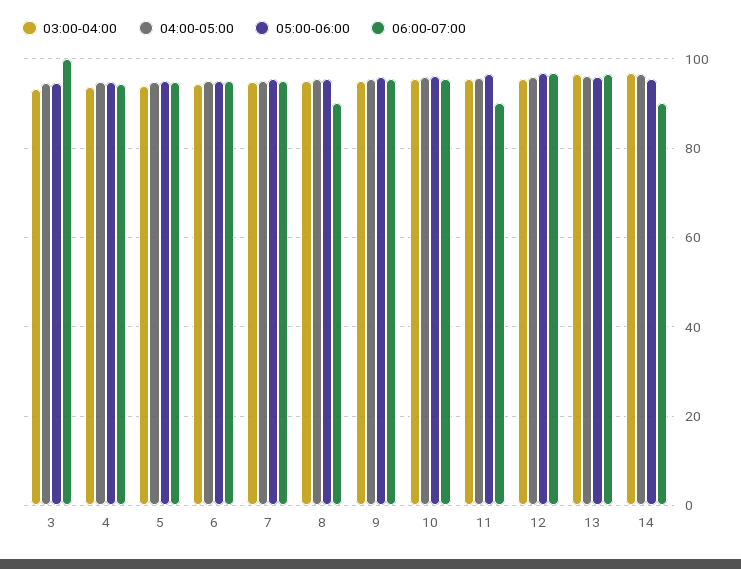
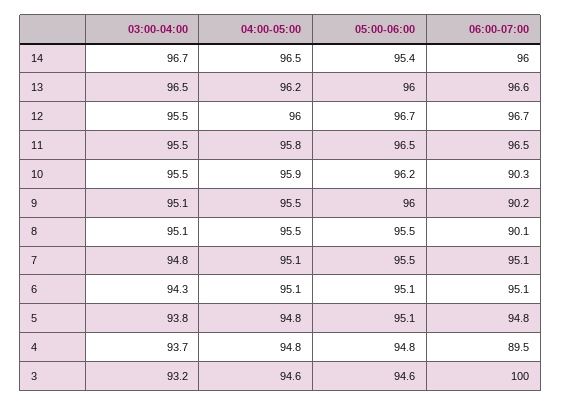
  {
    "03:00-04:00": {
      "3": 93.2,
      "4": 93.7,
      "5": 93.8,
      "6": 94.3,
      "7": 94.8,
      "8": 95.1,
      "9": 95.1,
      "10": 95.5,
      "11": 95.5,
      "12": 95.5,
      "13": 96.5,
      "14": 96.7
    },
    "04:00-05:00": {
      "3": 94.6,
      "4": 94.8,
      "5": 94.8,
      "6": 95.1,
      "7": 95.1,
      "8": 95.5,
      "9": 95.5,
      "10": 95.9,
      "11": 95.8,
      "12": 96,
      "13": 96.2,
      "14": 96.5
    },
    "05:00-06:00": {
      "3": 94.6,
      "4": 94.8,
      "5": 95.1,
      "6": 95.1,
      "7": 95.5,
      "8": 95.5,
      "9": 96,
      "10": 96.2,
      "11": 96.5,
      "12": 96.7,
      "13": 96,
      "14": 95.4
    },
    "06:00-07:00": {
      "3": 100,
-     "4": 94,
+     "4": 89.5,
      "5": 94.8,
      "6": 95.1,
      "7": 95.1,
      "8": 90.1,
-     "9": 96,
+     "9": 90.2,
-     "10": 96,
+     "10": 90.3,
-     "11": 90,
+     "11": 96.5,
      "12": 96.7,
      "13": 96.6,
-     "14": 90
+     "14": 96
    }
  }

